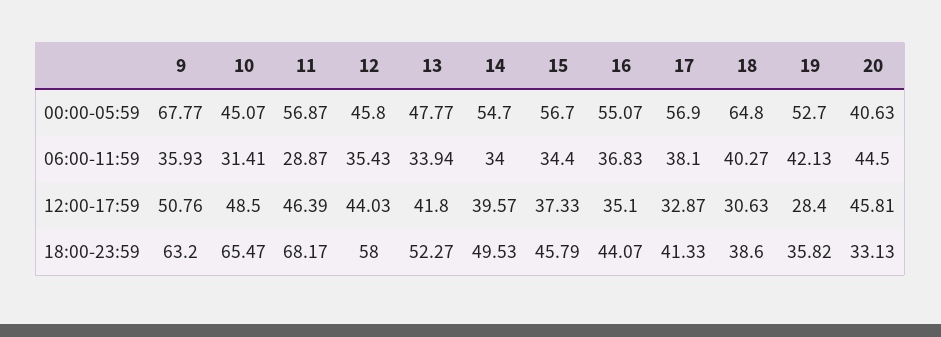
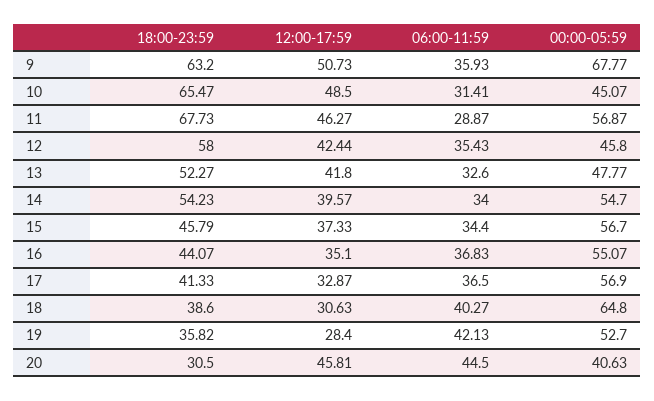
  {
    "9": {
      "00:00-05:59": 67.77,
      "06:00-11:59": 35.93,
-     "12:00-17:59": 50.76,
+     "12:00-17:59": 50.73,
      "18:00-23:59": 63.2
    },
    "10": {
      "00:00-05:59": 45.07,
      "06:00-11:59": 31.41,
      "12:00-17:59": 48.5,
      "18:00-23:59": 65.47
    },
    "11": {
      "00:00-05:59": 56.87,
      "06:00-11:59": 28.87,
-     "12:00-17:59": 46.39,
+     "12:00-17:59": 46.27,
-     "18:00-23:59": 68.17
+     "18:00-23:59": 67.73
    },
    "12": {
      "00:00-05:59": 45.8,
      "06:00-11:59": 35.43,
-     "12:00-17:59": 44.03,
+     "12:00-17:59": 42.44,
      "18:00-23:59": 58
    },
    "13": {
      "00:00-05:59": 47.77,
-     "06:00-11:59": 33.94,
+     "06:00-11:59": 32.6,
      "12:00-17:59": 41.8,
      "18:00-23:59": 52.27
    },
    "14": {
      "00:00-05:59": 54.7,
      "06:00-11:59": 34,
      "12:00-17:59": 39.57,
-     "18:00-23:59": 49.53
+     "18:00-23:59": 54.23
    },
    "15": {
      "00:00-05:59": 56.7,
      "06:00-11:59": 34.4,
      "12:00-17:59": 37.33,
      "18:00-23:59": 45.79
    },
    "16": {
      "00:00-05:59": 55.07,
      "06:00-11:59": 36.83,
      "12:00-17:59": 35.1,
      "18:00-23:59": 44.07
    },
    "17": {
      "00:00-05:59": 56.9,
-     "06:00-11:59": 38.1,
+     "06:00-11:59": 36.5,
      "12:00-17:59": 32.87,
      "18:00-23:59": 41.33
    },
    "18": {
      "00:00-05:59": 64.8,
      "06:00-11:59": 40.27,
      "12:00-17:59": 30.63,
      "18:00-23:59": 38.6
    },
    "19": {
      "00:00-05:59": 52.7,
      "06:00-11:59": 42.13,
      "12:00-17:59": 28.4,
      "18:00-23:59": 35.82
    },
    "20": {
      "00:00-05:59": 40.63,
      "06:00-11:59": 44.5,
      "12:00-17:59": 45.81,
-     "18:00-23:59": 33.13
+     "18:00-23:59": 30.5
    }
  }

